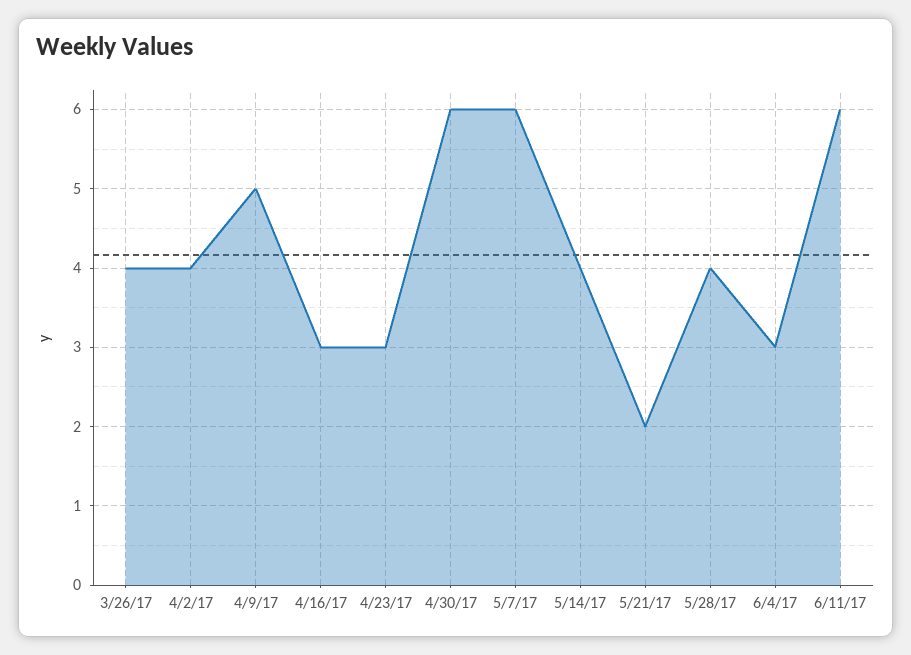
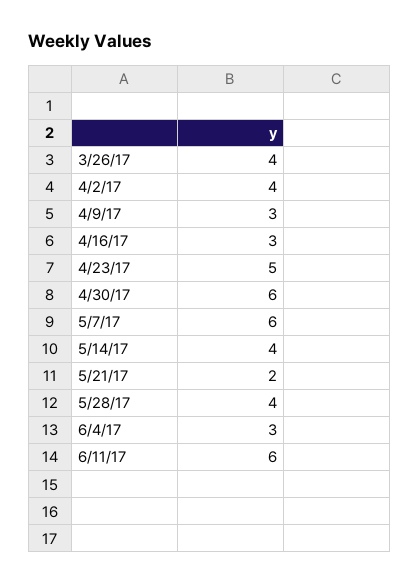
  {
    "3/26/17": 4,
    "4/2/17": 4,
-   "4/9/17": 5,
+   "4/9/17": 3,
    "4/16/17": 3,
-   "4/23/17": 3,
+   "4/23/17": 5,
    "4/30/17": 6,
    "5/7/17": 6,
    "5/14/17": 4,
    "5/21/17": 2,
    "5/28/17": 4,
    "6/4/17": 3,
    "6/11/17": 6
  }

